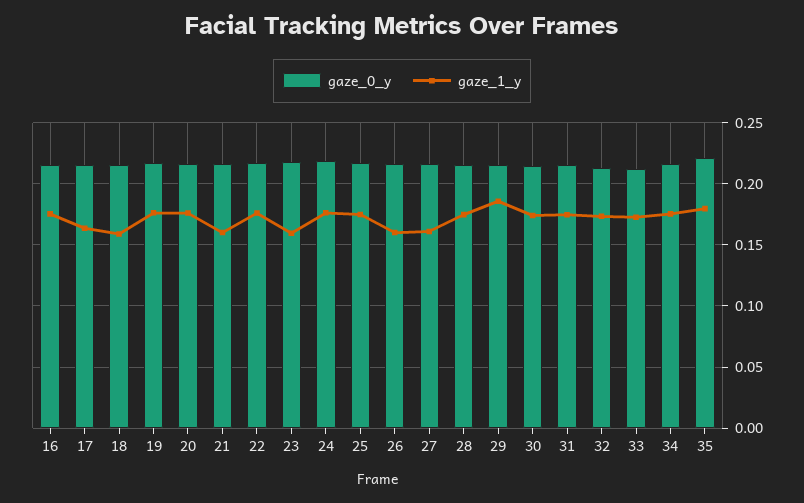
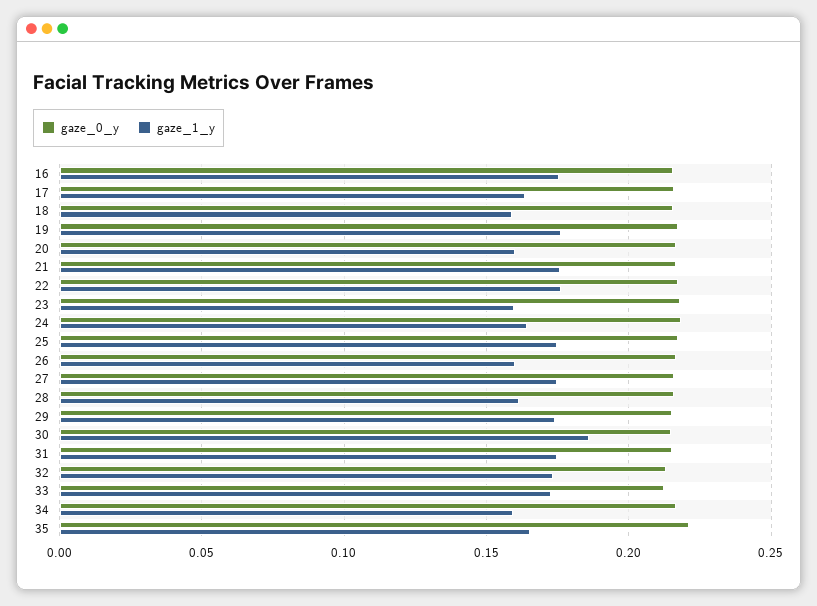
  {
    "gaze_0_y": {
      "16": 0.215,
      "17": 0.215,
      "18": 0.215,
      "19": 0.215,
      "20": 0.215,
      "21": 0.215,
      "22": 0.215,
      "23": 0.22,
      "24": 0.22,
      "25": 0.215,
      "26": 0.215,
      "27": 0.215,
      "28": 0.215,
      "29": 0.215,
      "30": 0.215,
      "31": 0.215,
      "32": 0.215,
      "33": 0.21,
      "34": 0.215,
      "35": 0.22
    },
    "gaze_1_y": {
      "16": 0.175,
      "17": 0.165,
      "18": 0.16,
      "19": 0.175,
-     "20": 0.175,
+     "20": 0.16,
-     "21": 0.16,
+     "21": 0.175,
      "22": 0.175,
      "23": 0.16,
-     "24": 0.175,
+     "24": 0.165,
      "25": 0.175,
      "26": 0.16,
-     "27": 0.16,
+     "27": 0.175,
-     "28": 0.175,
+     "28": 0.16,
-     "29": 0.185,
+     "29": 0.175,
-     "30": 0.175,
+     "30": 0.185,
      "31": 0.175,
      "32": 0.175,
      "33": 0.175,
-     "34": 0.175,
+     "34": 0.16,
-     "35": 0.18
+     "35": 0.165
    }
  }

